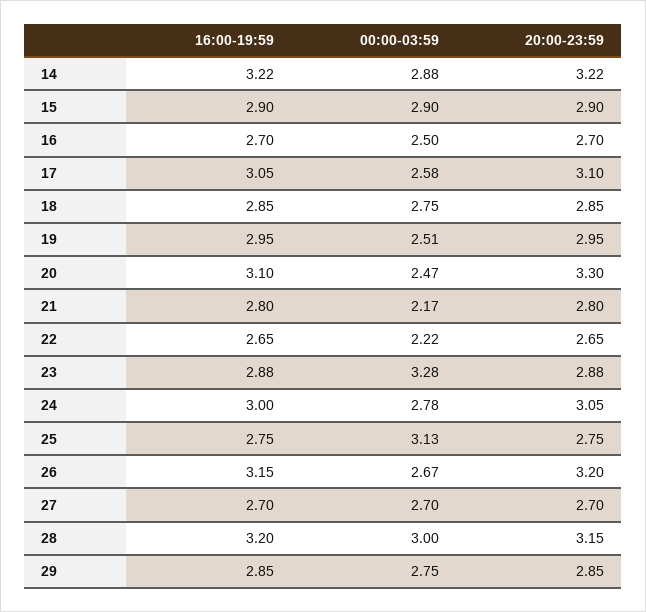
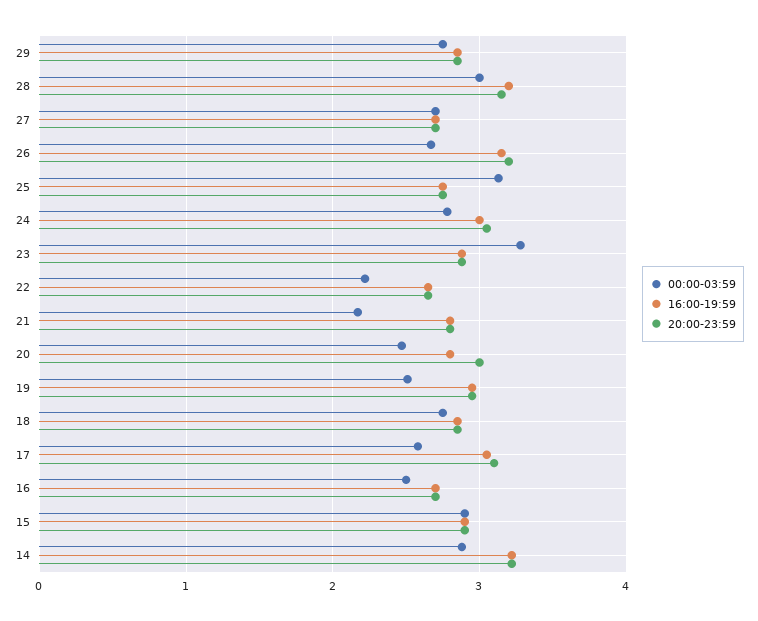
  {
    "16:00-19:59": {
      "14": 3.22,
      "15": 2.9,
      "16": 2.7,
      "17": 3.05,
      "18": 2.85,
      "19": 2.95,
-     "20": 3.1,
+     "20": 2.8,
      "21": 2.8,
      "22": 2.65,
      "23": 2.88,
      "24": 3,
      "25": 2.75,
      "26": 3.15,
      "27": 2.7,
      "28": 3.2,
      "29": 2.85
    },
    "00:00-03:59": {
      "14": 2.88,
      "15": 2.9,
      "16": 2.5,
      "17": 2.58,
      "18": 2.75,
      "19": 2.51,
      "20": 2.47,
      "21": 2.17,
      "22": 2.22,
      "23": 3.28,
      "24": 2.78,
      "25": 3.13,
      "26": 2.67,
      "27": 2.7,
      "28": 3,
      "29": 2.75
    },
    "20:00-23:59": {
      "14": 3.22,
      "15": 2.9,
      "16": 2.7,
      "17": 3.1,
      "18": 2.85,
      "19": 2.95,
-     "20": 3.3,
+     "20": 3,
      "21": 2.8,
      "22": 2.65,
      "23": 2.88,
      "24": 3.05,
      "25": 2.75,
      "26": 3.2,
      "27": 2.7,
      "28": 3.15,
      "29": 2.85
    }
  }

